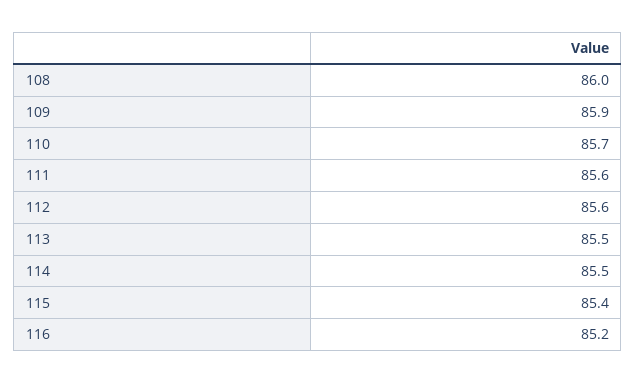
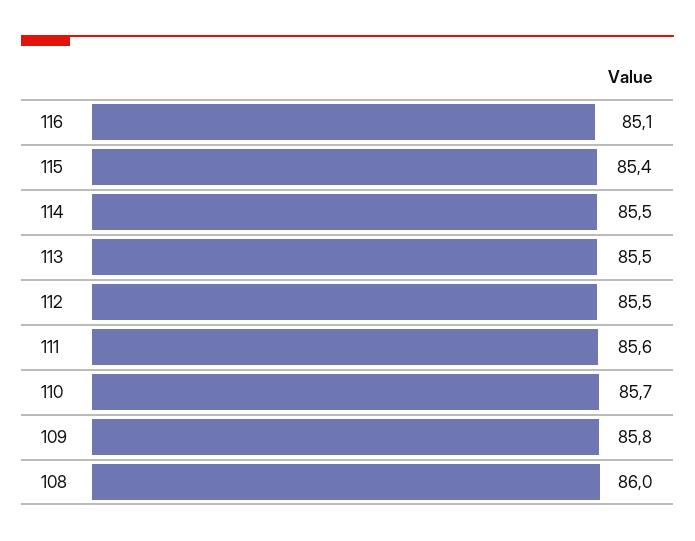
  {
    "108": 86,
-   "109": 85.9,
+   "109": 85.8,
    "110": 85.7,
    "111": 85.6,
-   "112": 85.6,
+   "112": 85.5,
    "113": 85.5,
    "114": 85.5,
    "115": 85.4,
-   "116": 85.2
+   "116": 85.1
  }

